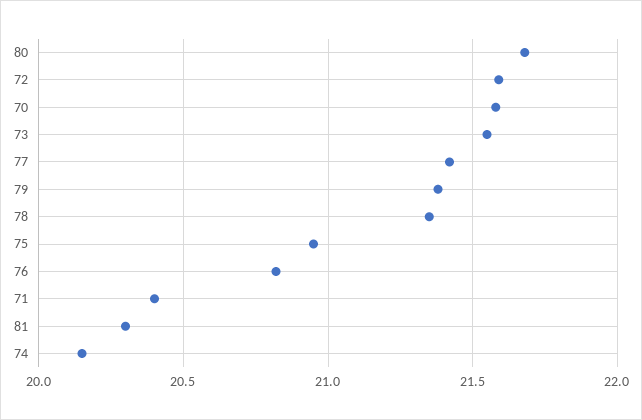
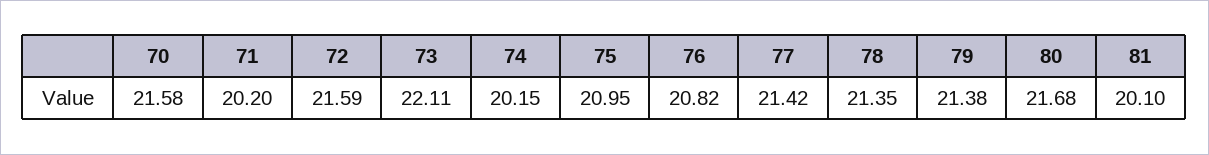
  {
    "80": 21.68,
    "72": 21.59,
    "70": 21.58,
-   "73": 21.55,
+   "73": 22.11,
    "77": 21.42,
    "79": 21.38,
    "78": 21.35,
    "75": 20.95,
    "76": 20.82,
-   "71": 20.4,
+   "71": 20.2,
-   "81": 20.3,
+   "81": 20.1,
    "74": 20.15
  }

